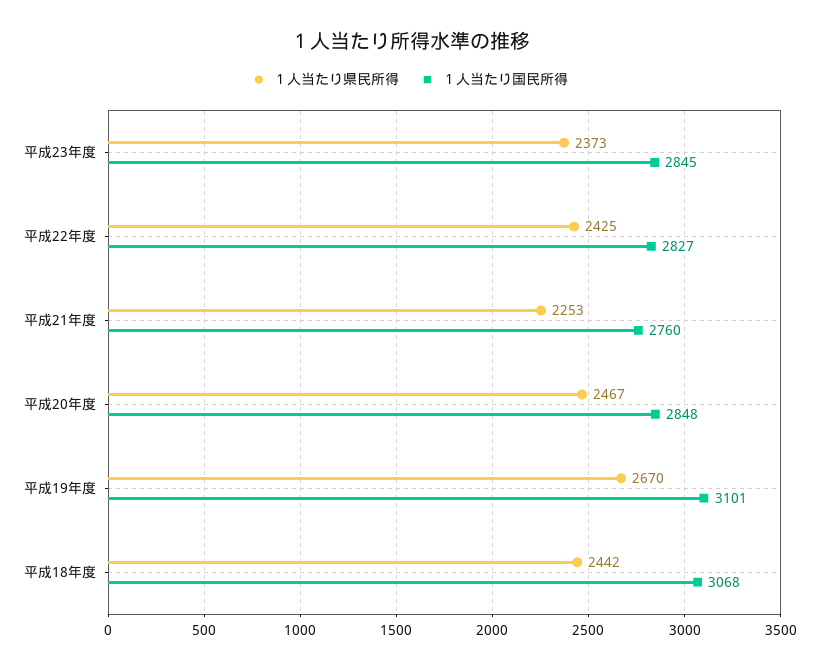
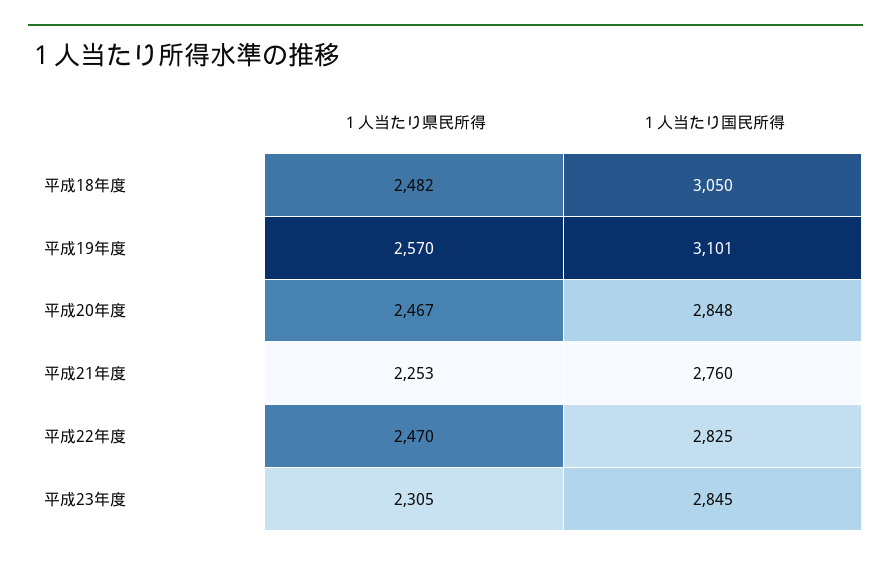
  {
    "１人当たり県民所得": {
-     "平成23年度": 2373,
+     "平成23年度": 2305,
-     "平成22年度": 2425,
+     "平成22年度": 2470,
      "平成21年度": 2253,
      "平成20年度": 2467,
-     "平成19年度": 2670,
+     "平成19年度": 2570,
-     "平成18年度": 2442
+     "平成18年度": 2482
    },
    "１人当たり国民所得": {
      "平成23年度": 2845,
-     "平成22年度": 2827,
+     "平成22年度": 2825,
      "平成21年度": 2760,
      "平成20年度": 2848,
      "平成19年度": 3101,
-     "平成18年度": 3068
+     "平成18年度": 3050
    }
  }

